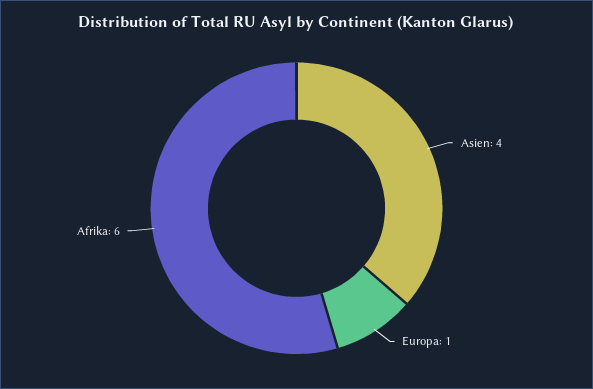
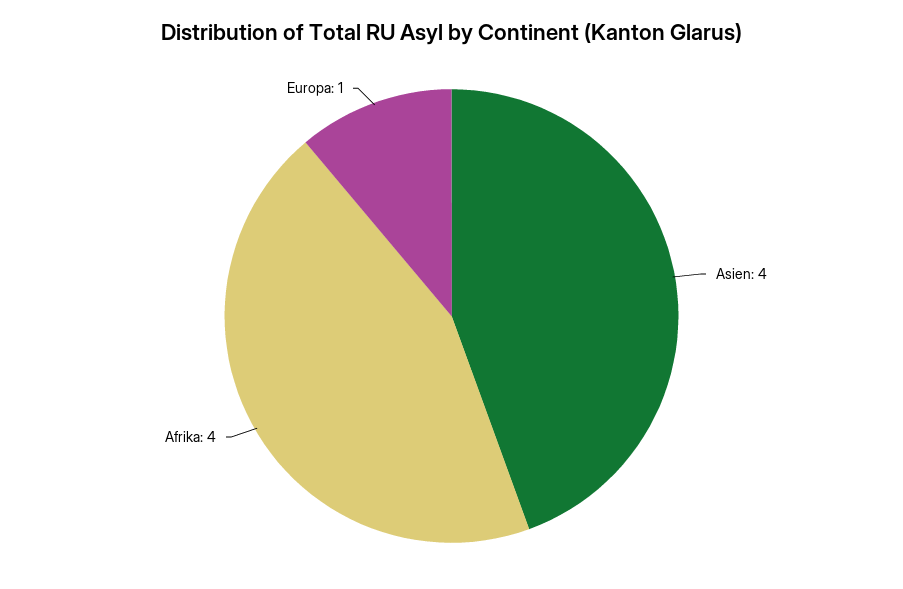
  {
    "Asien": 4,
    "Europa": 1,
-   "Afrika": 6
+   "Afrika": 4
  }

